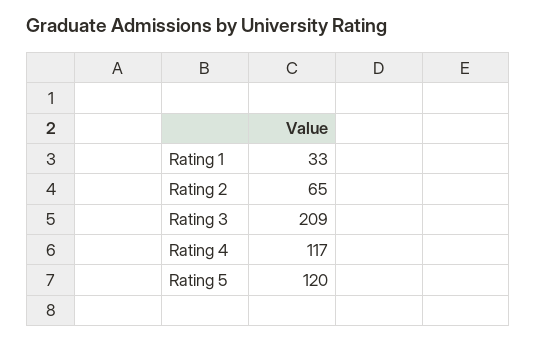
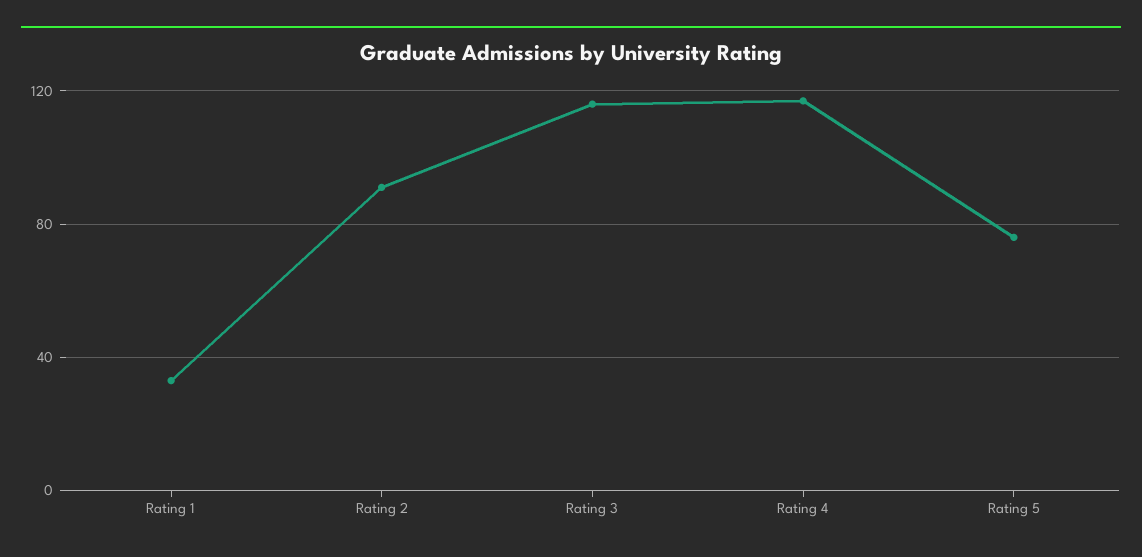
  {
    "Rating 1": 33,
-   "Rating 2": 65,
+   "Rating 2": 90,
-   "Rating 3": 209,
+   "Rating 3": 115,
    "Rating 4": 117,
-   "Rating 5": 120
+   "Rating 5": 75
  }

